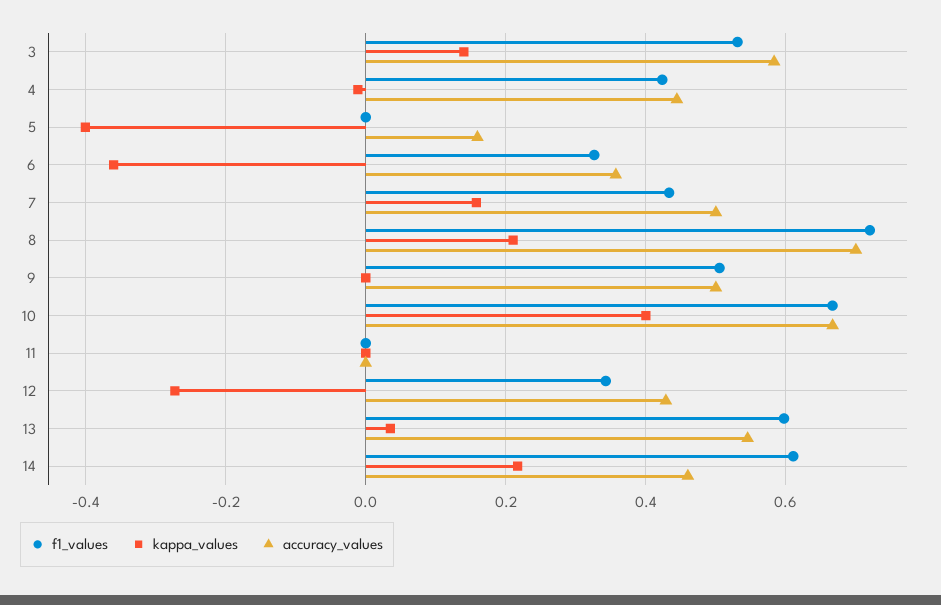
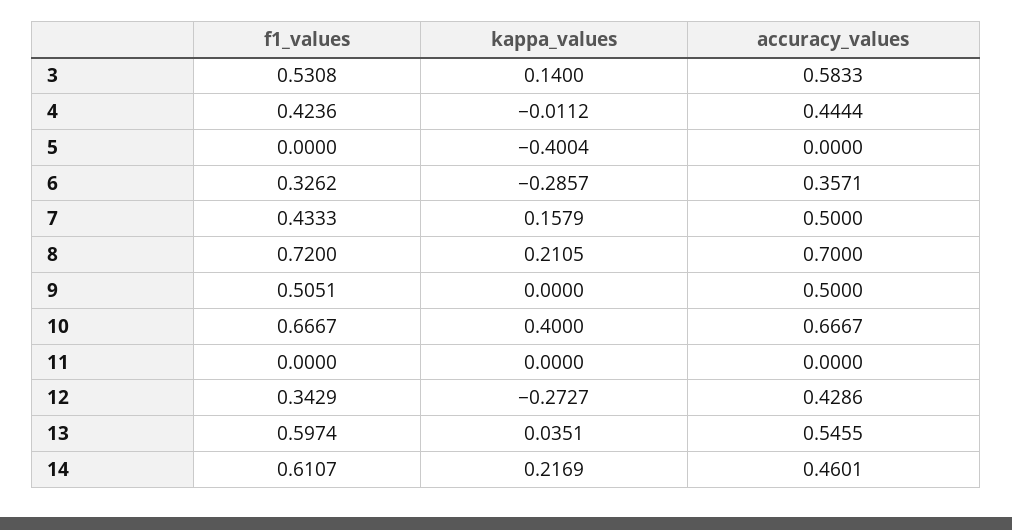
  {
    "f1_values": {
      "3": 0.5308,
      "4": 0.4236,
      "5": 0,
      "6": 0.3262,
      "7": 0.4333,
      "8": 0.72,
      "9": 0.5051,
      "10": 0.6667,
      "11": 0,
      "12": 0.3429,
      "13": 0.5974,
      "14": 0.6107
    },
    "kappa_values": {
      "3": 0.14,
      "4": -0.0112,
      "5": -0.4004,
-     "6": -0.36,
+     "6": -0.2857,
      "7": 0.1579,
      "8": 0.2105,
      "9": 0,
      "10": 0.4,
      "11": 0,
      "12": -0.2727,
      "13": 0.0351,
      "14": 0.2169
    },
    "accuracy_values": {
      "3": 0.5833,
      "4": 0.4444,
-     "5": 0.16,
+     "5": 0,
      "6": 0.3571,
      "7": 0.5,
      "8": 0.7,
      "9": 0.5,
      "10": 0.6667,
      "11": 0,
      "12": 0.4286,
      "13": 0.5455,
      "14": 0.4601
    }
  }

